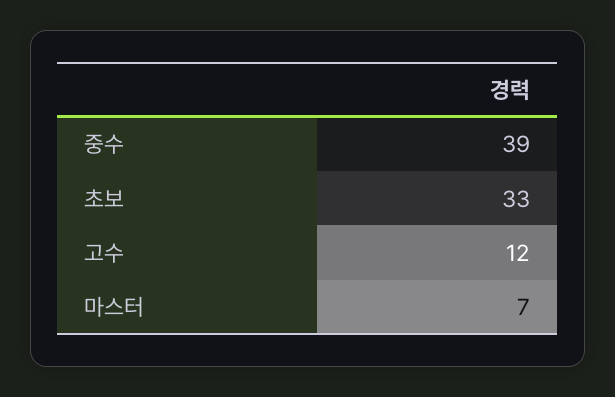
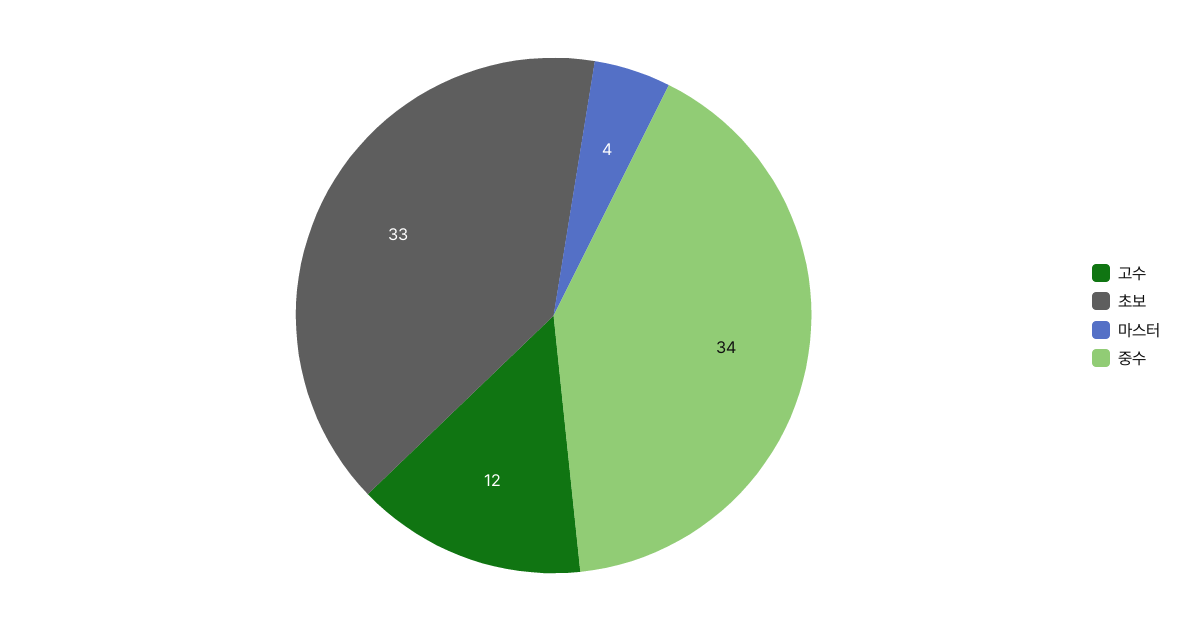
  {
-   "중수": 39,
+   "중수": 34,
    "초보": 33,
    "고수": 12,
-   "마스터": 7
+   "마스터": 4
  }

